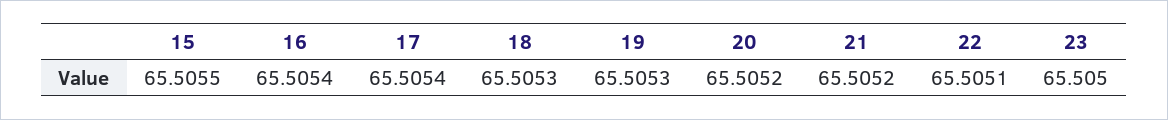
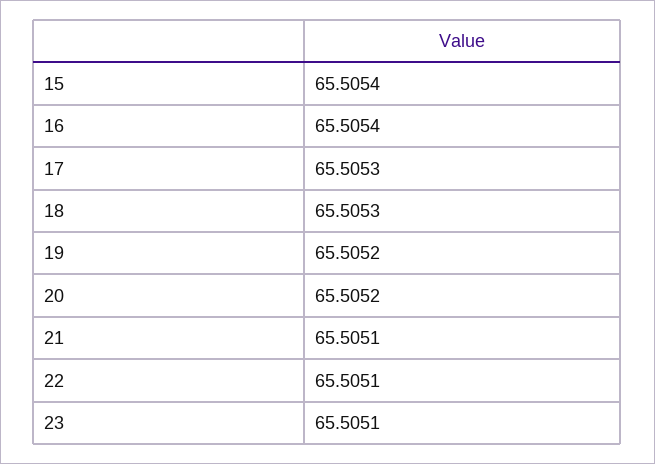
  {
-   "15": 65.5055,
+   "15": 65.5054,
    "16": 65.5054,
-   "17": 65.5054,
+   "17": 65.5053,
    "18": 65.5053,
-   "19": 65.5053,
+   "19": 65.5052,
    "20": 65.5052,
-   "21": 65.5052,
+   "21": 65.5051,
    "22": 65.5051,
-   "23": 65.505
+   "23": 65.5051
  }

